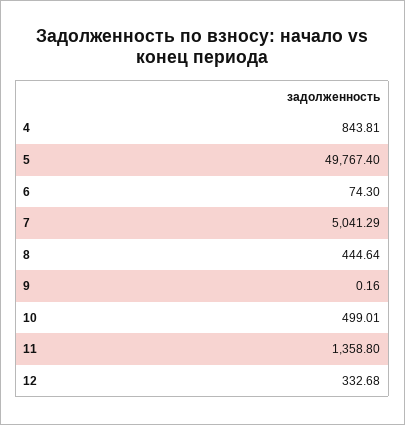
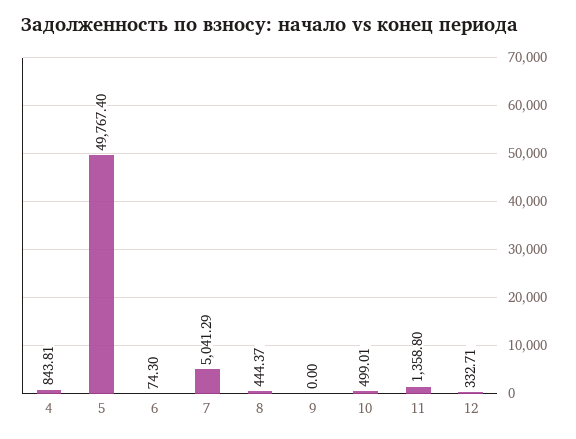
  {
    "4": 843.81,
    "5": 49767.4,
    "6": 74.3,
    "7": 5041.29,
-   "8": 444.64,
+   "8": 444.37,
-   "9": 0.16,
+   "9": 0,
    "10": 499.01,
    "11": 1358.8,
-   "12": 332.68
+   "12": 332.71
  }

